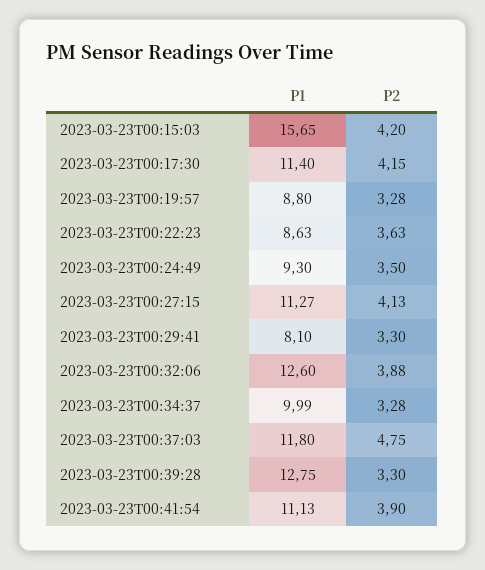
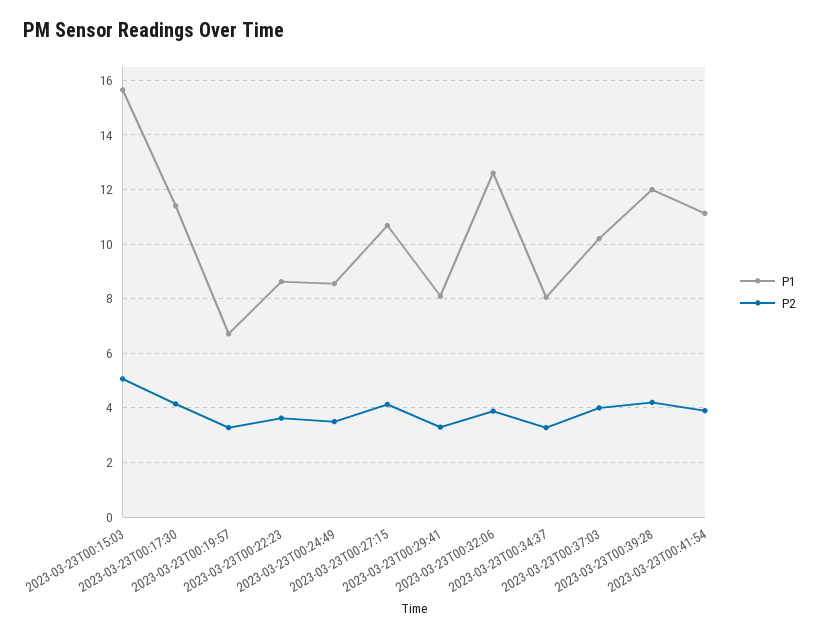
  {
    "P1": {
      "2023-03-23T00:15:03": 15.65,
      "2023-03-23T00:17:30": 11.4,
-     "2023-03-23T00:19:57": 8.8,
+     "2023-03-23T00:19:57": 6.75,
      "2023-03-23T00:22:23": 8.63,
-     "2023-03-23T00:24:49": 9.3,
+     "2023-03-23T00:24:49": 8.5,
-     "2023-03-23T00:27:15": 11.27,
+     "2023-03-23T00:27:15": 10.75,
      "2023-03-23T00:29:41": 8.1,
      "2023-03-23T00:32:06": 12.6,
-     "2023-03-23T00:34:37": 9.99,
+     "2023-03-23T00:34:37": 8,
-     "2023-03-23T00:37:03": 11.8,
+     "2023-03-23T00:37:03": 10.25,
-     "2023-03-23T00:39:28": 12.75,
+     "2023-03-23T00:39:28": 12,
      "2023-03-23T00:41:54": 11.13
    },
    "P2": {
-     "2023-03-23T00:15:03": 4.2,
+     "2023-03-23T00:15:03": 5,
      "2023-03-23T00:17:30": 4.15,
      "2023-03-23T00:19:57": 3.28,
      "2023-03-23T00:22:23": 3.63,
      "2023-03-23T00:24:49": 3.5,
      "2023-03-23T00:27:15": 4.13,
      "2023-03-23T00:29:41": 3.3,
      "2023-03-23T00:32:06": 3.88,
      "2023-03-23T00:34:37": 3.28,
-     "2023-03-23T00:37:03": 4.75,
+     "2023-03-23T00:37:03": 4,
-     "2023-03-23T00:39:28": 3.3,
+     "2023-03-23T00:39:28": 4.25,
      "2023-03-23T00:41:54": 3.9
    }
  }

